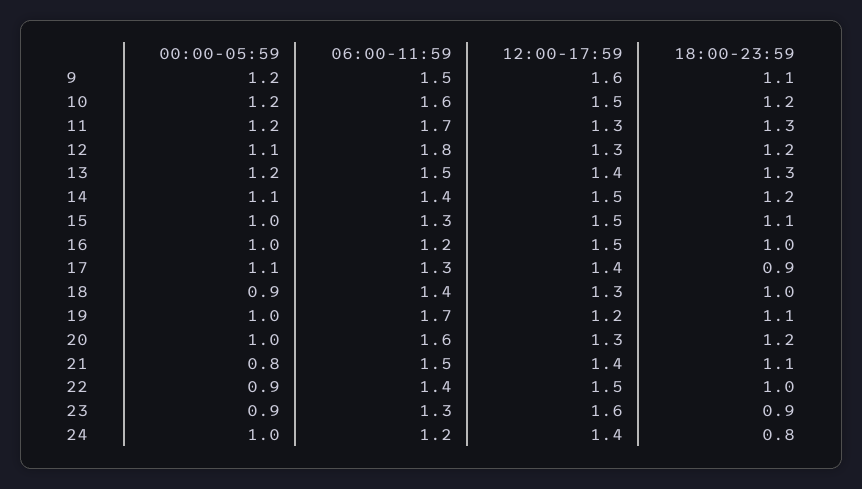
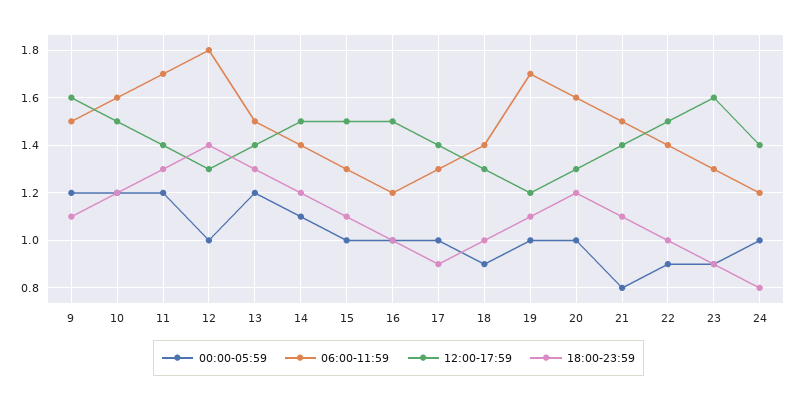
  {
    "00:00-05:59": {
      "9": 1.2,
      "10": 1.2,
      "11": 1.2,
-     "12": 1.1,
+     "12": 1,
      "13": 1.2,
      "14": 1.1,
      "15": 1,
      "16": 1,
-     "17": 1.1,
+     "17": 1,
      "18": 0.9,
      "19": 1,
      "20": 1,
      "21": 0.8,
      "22": 0.9,
      "23": 0.9,
      "24": 1
    },
    "06:00-11:59": {
      "9": 1.5,
      "10": 1.6,
      "11": 1.7,
      "12": 1.8,
      "13": 1.5,
      "14": 1.4,
      "15": 1.3,
      "16": 1.2,
      "17": 1.3,
      "18": 1.4,
      "19": 1.7,
      "20": 1.6,
      "21": 1.5,
      "22": 1.4,
      "23": 1.3,
      "24": 1.2
    },
    "12:00-17:59": {
      "9": 1.6,
      "10": 1.5,
-     "11": 1.3,
+     "11": 1.4,
      "12": 1.3,
      "13": 1.4,
      "14": 1.5,
      "15": 1.5,
      "16": 1.5,
      "17": 1.4,
      "18": 1.3,
      "19": 1.2,
      "20": 1.3,
      "21": 1.4,
      "22": 1.5,
      "23": 1.6,
      "24": 1.4
    },
    "18:00-23:59": {
      "9": 1.1,
      "10": 1.2,
      "11": 1.3,
-     "12": 1.2,
+     "12": 1.4,
      "13": 1.3,
      "14": 1.2,
      "15": 1.1,
      "16": 1,
      "17": 0.9,
      "18": 1,
      "19": 1.1,
      "20": 1.2,
      "21": 1.1,
      "22": 1,
      "23": 0.9,
      "24": 0.8
    }
  }

